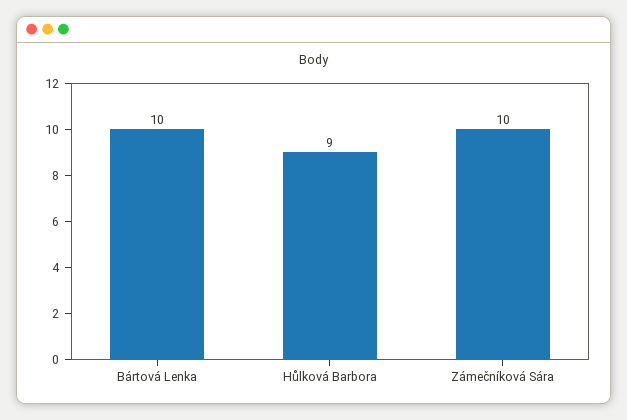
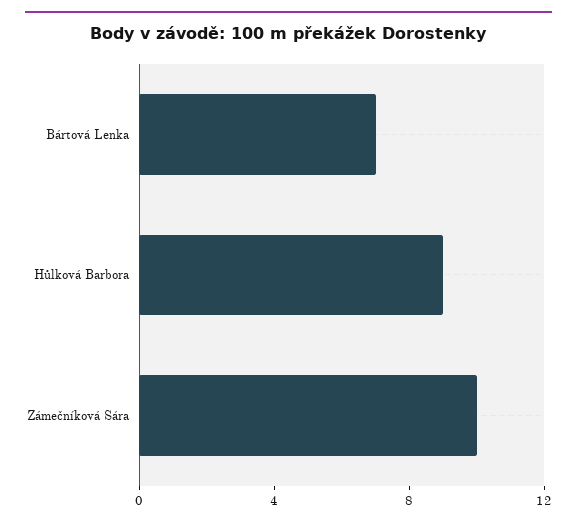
  {
-   "Bártová Lenka": 10,
+   "Bártová Lenka": 7,
    "Hůlková Barbora": 9,
    "Zámečníková Sára": 10
  }

